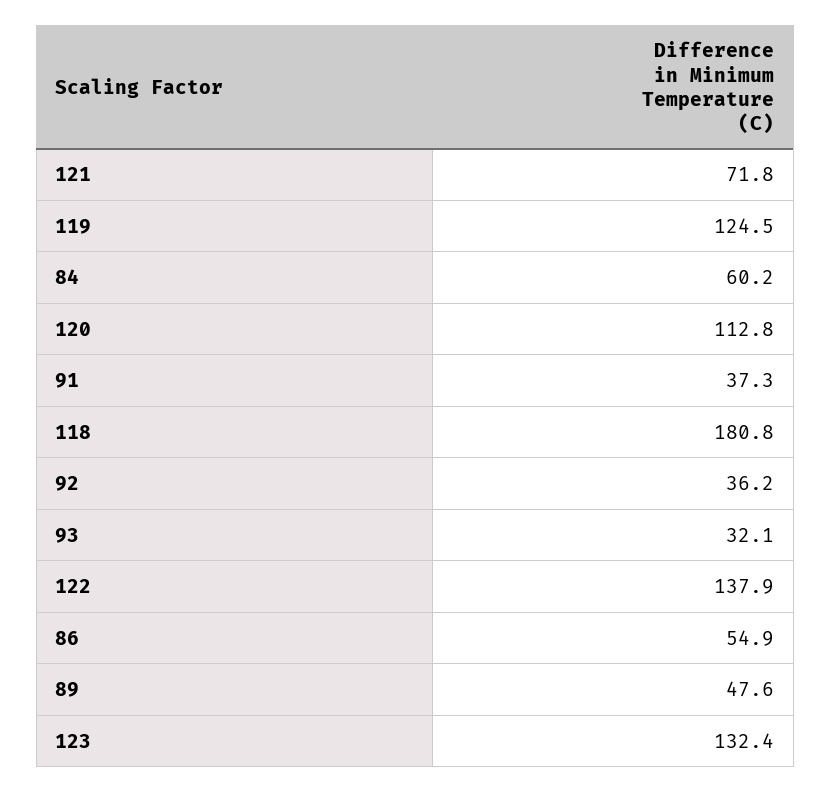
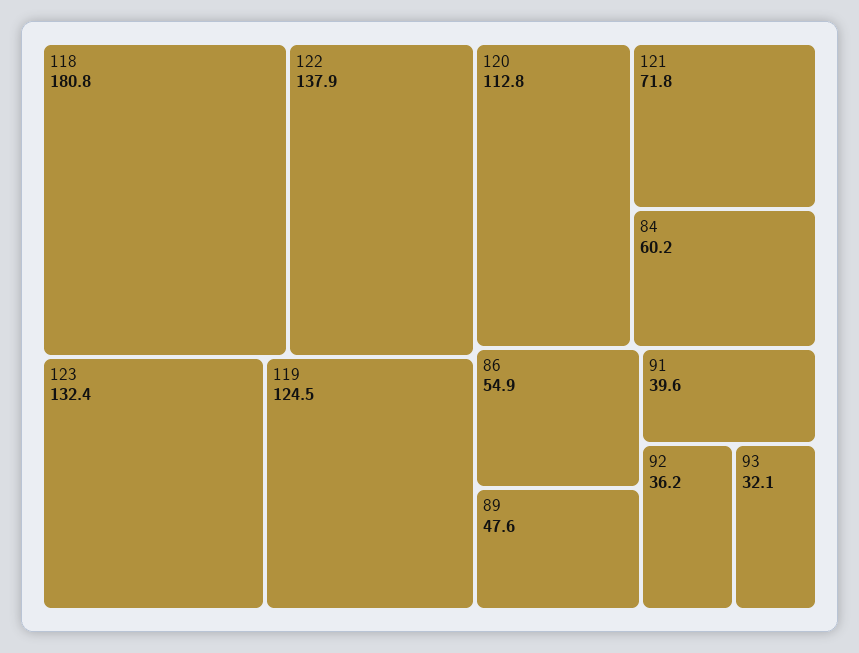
  {
    "121": 71.8,
    "119": 124.5,
    "84": 60.2,
    "120": 112.8,
-   "91": 37.3,
+   "91": 39.6,
    "118": 180.8,
    "92": 36.2,
    "93": 32.1,
    "122": 137.9,
    "86": 54.9,
    "89": 47.6,
    "123": 132.4
  }

